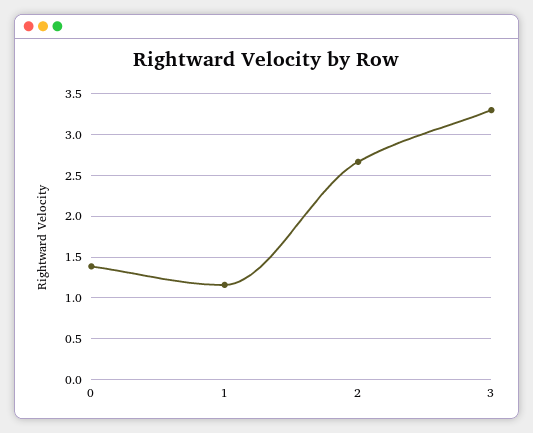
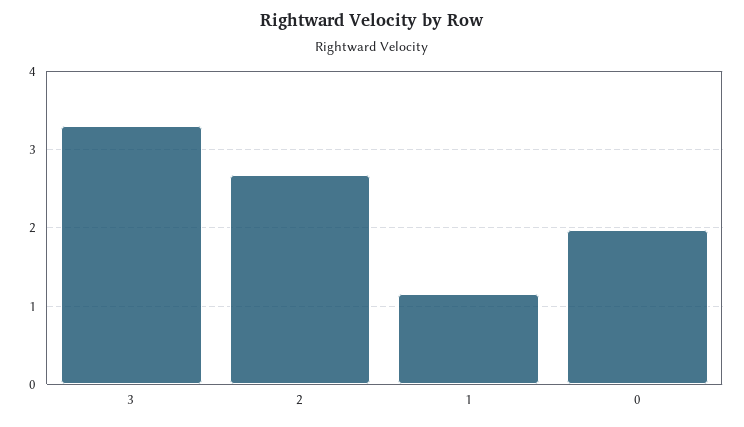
  {
-   "0": 1.4,
+   "0": 2,
    "1": 1.2,
    "2": 2.7,
    "3": 3.3
  }

